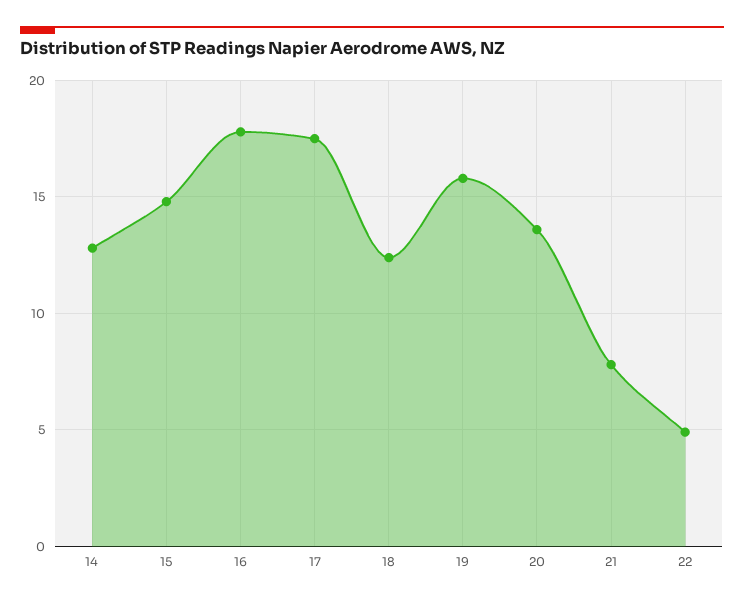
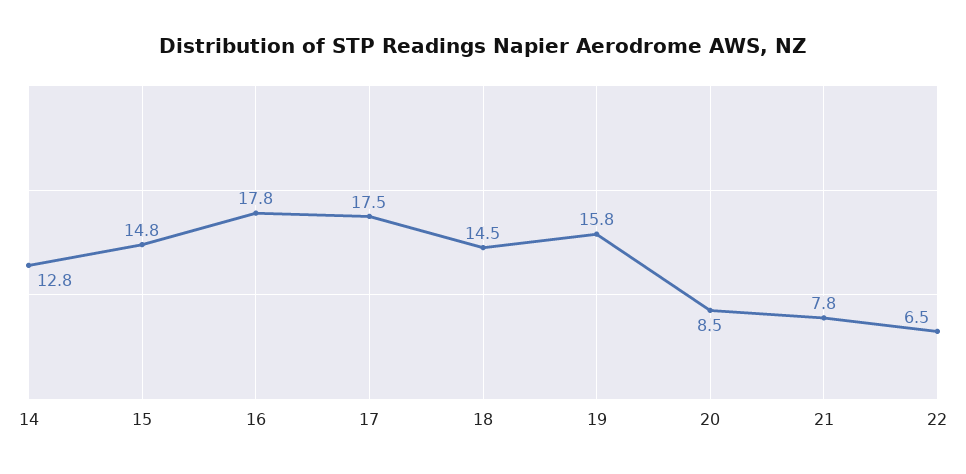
  {
    "14": 12.8,
    "15": 14.8,
    "16": 17.8,
    "17": 17.5,
-   "18": 12.5,
+   "18": 14.5,
    "19": 15.8,
-   "20": 13.5,
+   "20": 8.5,
    "21": 7.8,
-   "22": 5
+   "22": 6.5
  }

